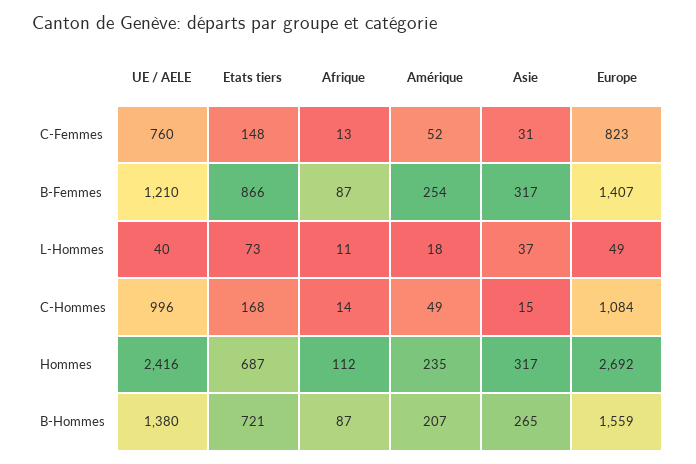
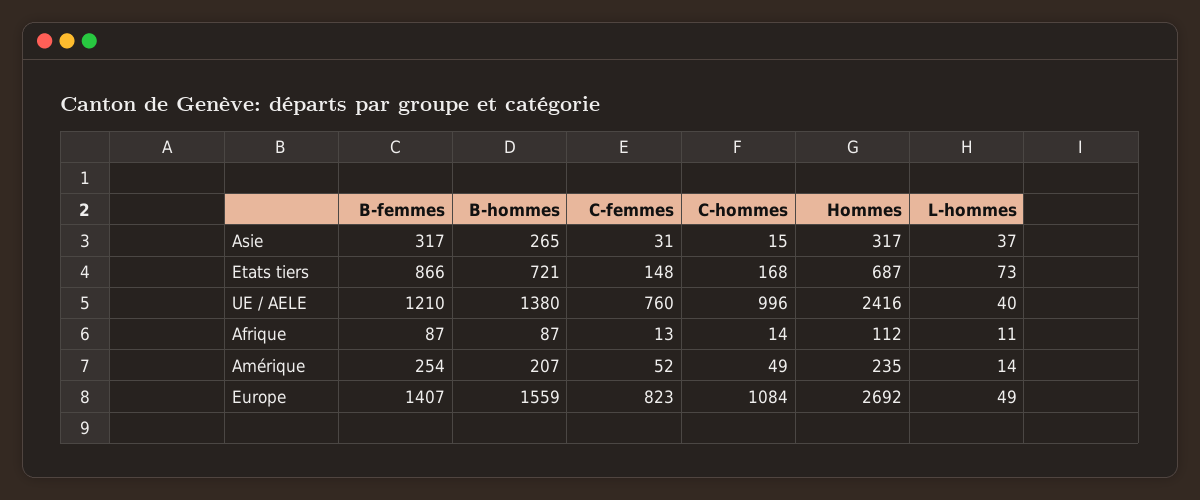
  {
    "UE / AELE": {
      "C-Femmes": 760,
      "B-Femmes": 1210,
      "L-Hommes": 40,
      "C-Hommes": 996,
      "Hommes": 2416,
      "B-Hommes": 1380
    },
    "Etats tiers": {
      "C-Femmes": 148,
      "B-Femmes": 866,
      "L-Hommes": 73,
      "C-Hommes": 168,
      "Hommes": 687,
      "B-Hommes": 721
    },
    "Afrique": {
      "C-Femmes": 13,
      "B-Femmes": 87,
      "L-Hommes": 11,
      "C-Hommes": 14,
      "Hommes": 112,
      "B-Hommes": 87
    },
    "Amérique": {
      "C-Femmes": 52,
      "B-Femmes": 254,
-     "L-Hommes": 18,
+     "L-Hommes": 14,
      "C-Hommes": 49,
      "Hommes": 235,
      "B-Hommes": 207
    },
    "Asie": {
      "C-Femmes": 31,
      "B-Femmes": 317,
      "L-Hommes": 37,
      "C-Hommes": 15,
      "Hommes": 317,
      "B-Hommes": 265
    },
    "Europe": {
      "C-Femmes": 823,
      "B-Femmes": 1407,
      "L-Hommes": 49,
      "C-Hommes": 1084,
      "Hommes": 2692,
      "B-Hommes": 1559
    }
  }

